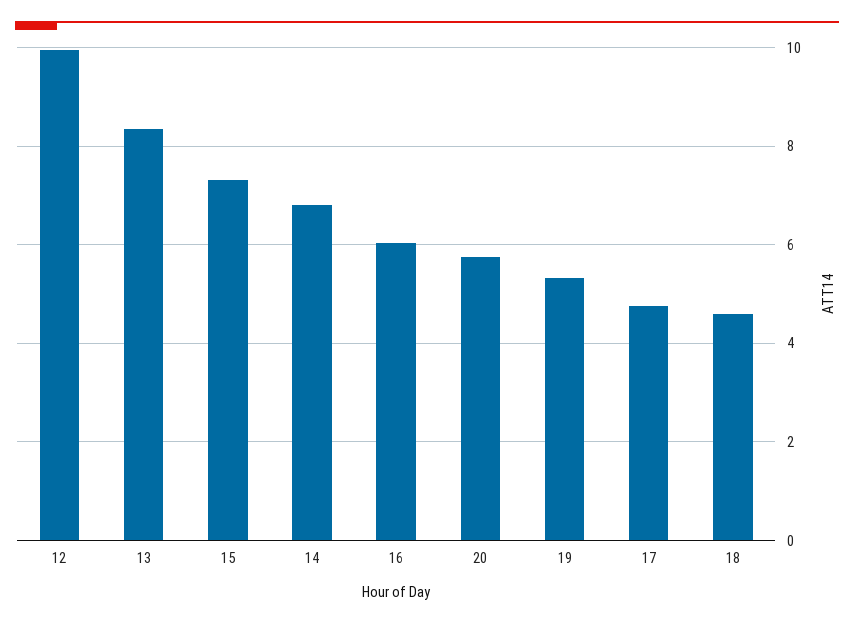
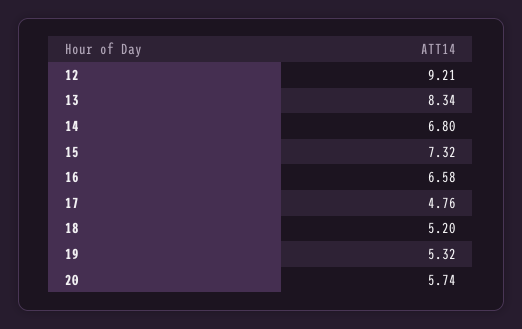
  {
-   "12": 10,
+   "12": 9.21,
    "13": 8.34,
    "15": 7.32,
    "14": 6.8,
-   "16": 6,
+   "16": 6.58,
    "20": 5.74,
    "19": 5.32,
    "17": 4.76,
-   "18": 4.6
+   "18": 5.2
  }

